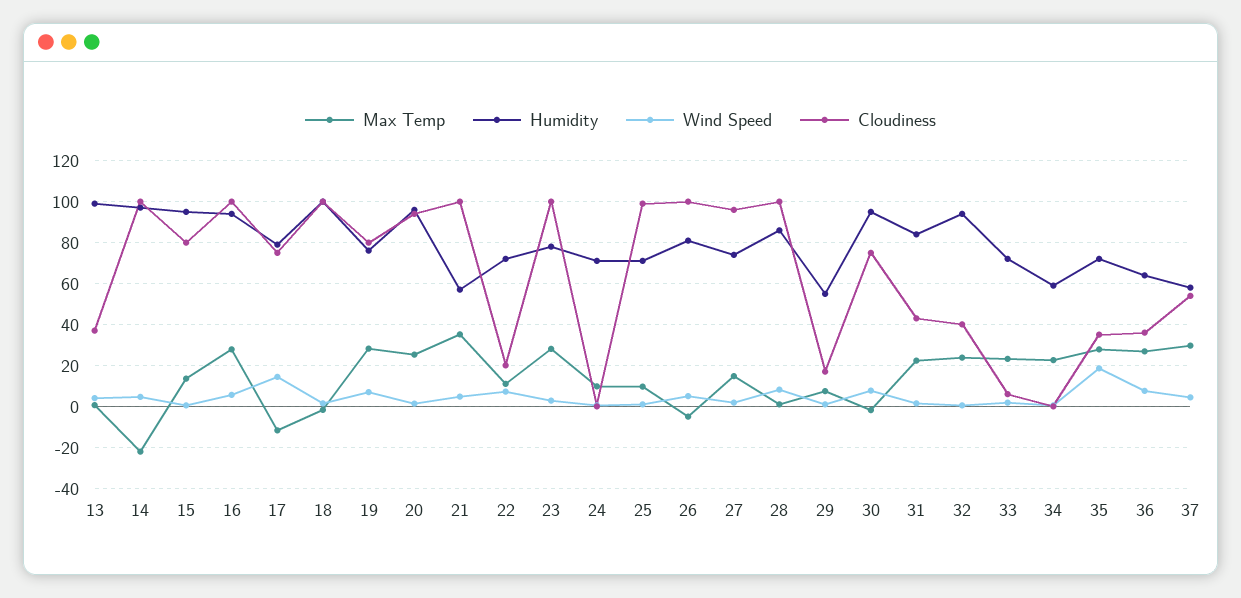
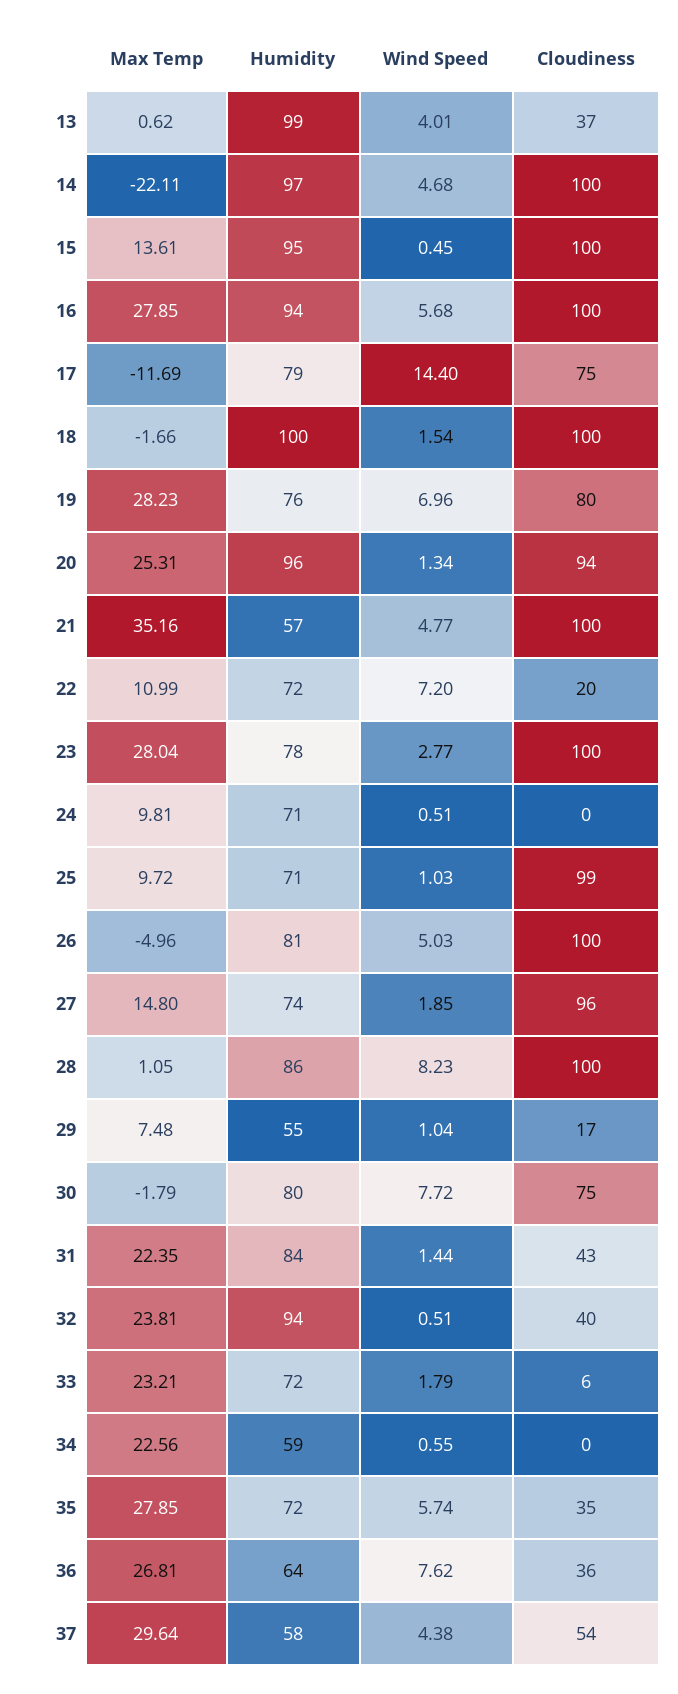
  {
    "Max Temp": {
      "13": 0.62,
      "14": -22.11,
      "15": 13.61,
      "16": 27.85,
      "17": -11.69,
      "18": -1.66,
      "19": 28.23,
      "20": 25.31,
      "21": 35.16,
      "22": 10.99,
      "23": 28.04,
      "24": 9.81,
      "25": 9.72,
      "26": -4.96,
      "27": 14.8,
      "28": 1.05,
      "29": 7.48,
      "30": -1.79,
      "31": 22.35,
      "32": 23.81,
      "33": 23.21,
      "34": 22.56,
      "35": 27.85,
      "36": 26.81,
      "37": 29.64
    },
    "Humidity": {
      "13": 99,
      "14": 97,
      "15": 95,
      "16": 94,
      "17": 79,
      "18": 100,
      "19": 76,
      "20": 96,
      "21": 57,
      "22": 72,
      "23": 78,
      "24": 71,
      "25": 71,
      "26": 81,
      "27": 74,
      "28": 86,
      "29": 55,
-     "30": 95,
+     "30": 80,
      "31": 84,
      "32": 94,
      "33": 72,
      "34": 59,
      "35": 72,
      "36": 64,
      "37": 58
    },
    "Wind Speed": {
      "13": 4.01,
      "14": 4.68,
      "15": 0.45,
      "16": 5.68,
      "17": 14.4,
      "18": 1.54,
      "19": 6.96,
      "20": 1.34,
      "21": 4.77,
      "22": 7.2,
      "23": 2.77,
      "24": 0.51,
      "25": 1.03,
      "26": 5.03,
      "27": 1.85,
      "28": 8.23,
      "29": 1.04,
      "30": 7.72,
      "31": 1.44,
      "32": 0.51,
      "33": 1.79,
      "34": 0.55,
-     "35": 20,
+     "35": 5.74,
      "36": 7.62,
      "37": 4.38
    },
    "Cloudiness": {
      "13": 37,
      "14": 100,
-     "15": 80,
+     "15": 100,
      "16": 100,
      "17": 75,
      "18": 100,
      "19": 80,
      "20": 94,
      "21": 100,
      "22": 20,
      "23": 100,
      "24": 0,
      "25": 99,
      "26": 100,
      "27": 96,
      "28": 100,
      "29": 17,
      "30": 75,
      "31": 43,
      "32": 40,
      "33": 6,
      "34": 0,
      "35": 35,
      "36": 36,
      "37": 54
    }
  }

